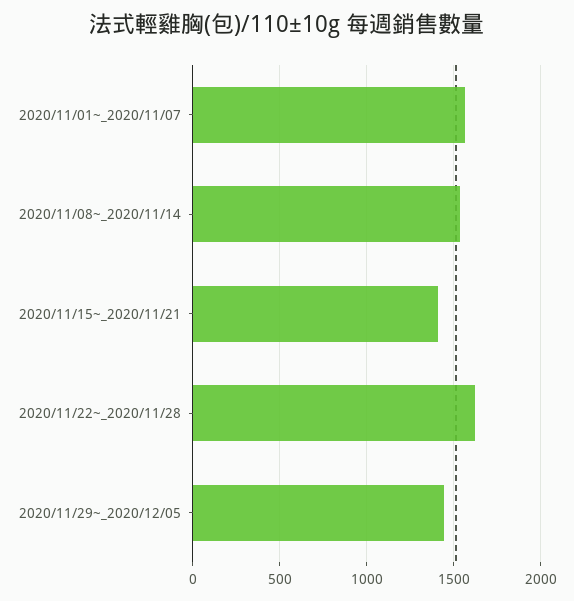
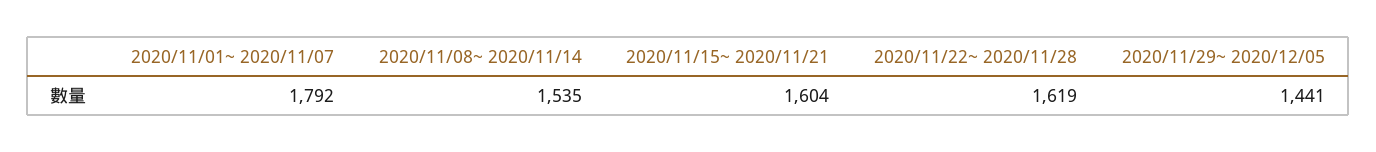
  {
-   "2020/11/01~_2020/11/07": 1550,
+   "2020/11/01~_2020/11/07": 1792,
    "2020/11/08~_2020/11/14": 1535,
-   "2020/11/15~_2020/11/21": 1400,
+   "2020/11/15~_2020/11/21": 1604,
    "2020/11/22~_2020/11/28": 1619,
    "2020/11/29~_2020/12/05": 1441
  }

